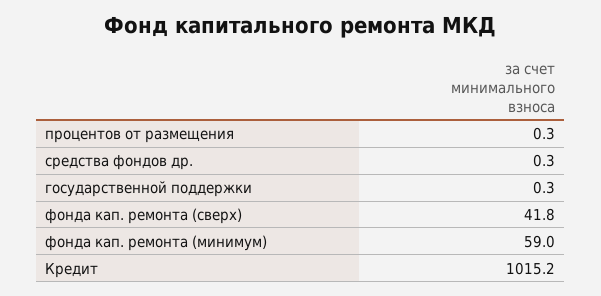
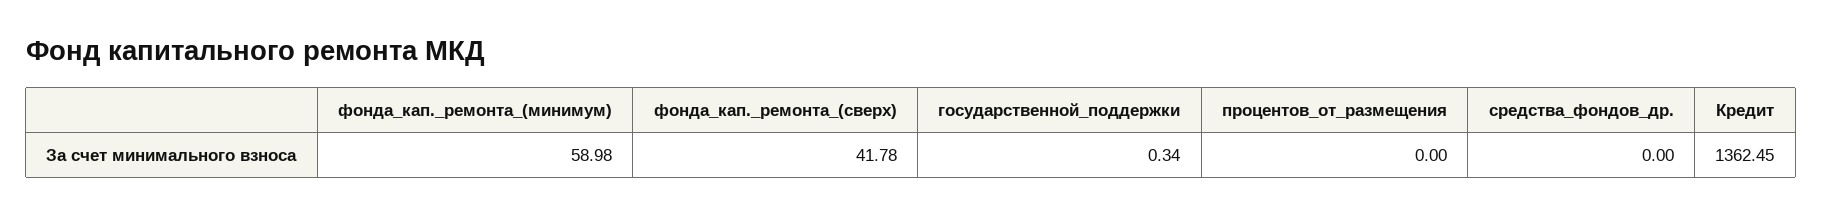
  {
-   "процентов от размещения": 0.3,
+   "процентов от размещения": 0,
-   "средства фондов др.": 0.3,
+   "средства фондов др.": 0,
    "государственной поддержки": 0.34,
    "фонда кап. ремонта (сверх)": 41.78,
    "фонда кап. ремонта (минимум)": 58.98,
-   "Кредит": 1015.2
+   "Кредит": 1362.45
  }

